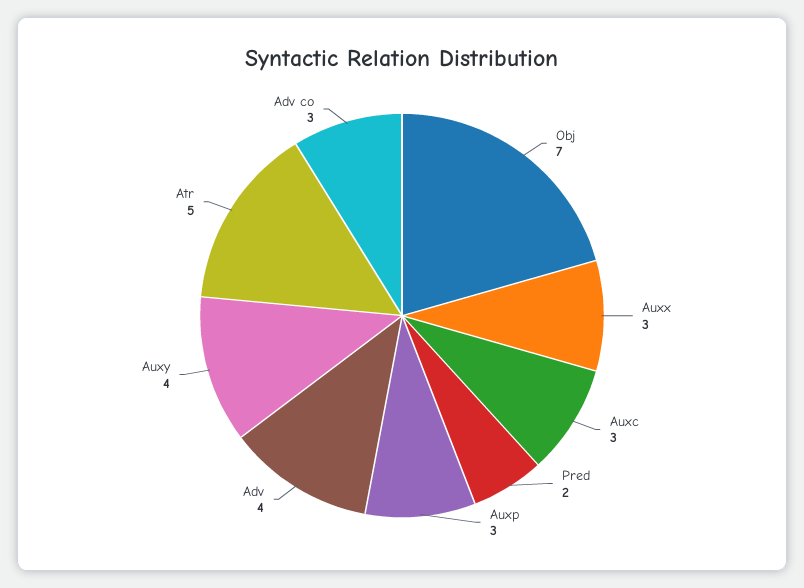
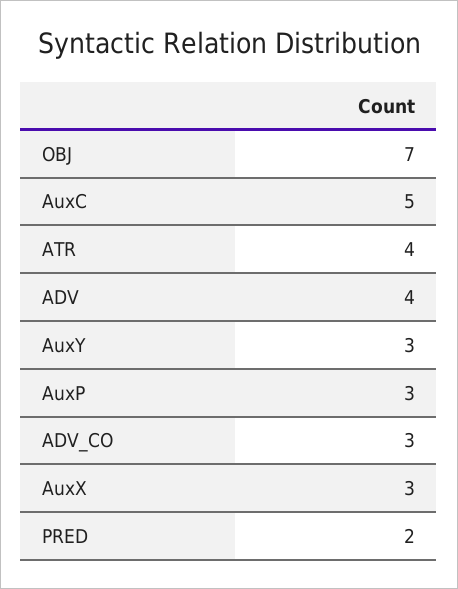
  {
    "Obj": 7,
    "Auxx": 3,
-   "Auxc": 3,
+   "Auxc": 5,
    "Pred": 2,
    "Auxp": 3,
    "Adv": 4,
-   "Auxy": 4,
+   "Auxy": 3,
-   "Atr": 5,
+   "Atr": 4,
    "Adv co": 3
  }

